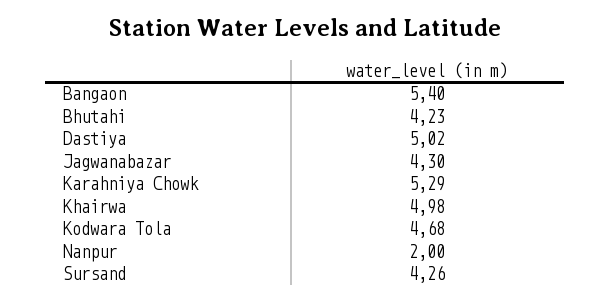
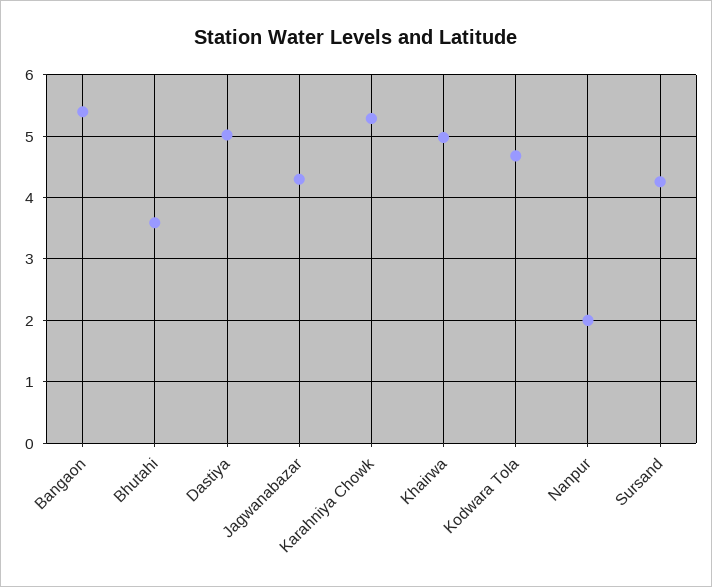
  {
    "Bangaon": 5.4,
-   "Bhutahi": 4.23,
+   "Bhutahi": 3.6,
    "Dastiya": 5.02,
    "Jagwanabazar": 4.3,
    "Karahniya Chowk": 5.29,
    "Khairwa": 4.98,
    "Kodwara Tola": 4.68,
    "Nanpur": 2,
    "Sursand": 4.26
  }

